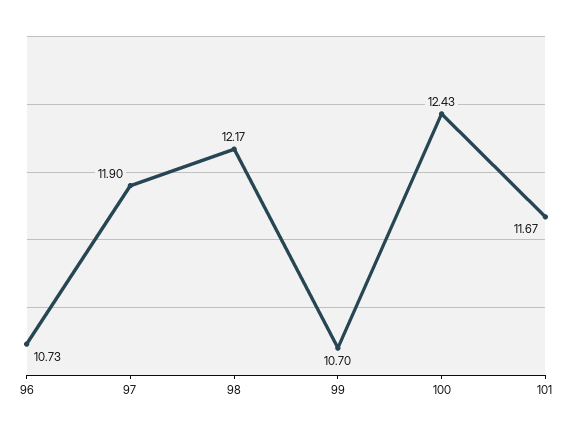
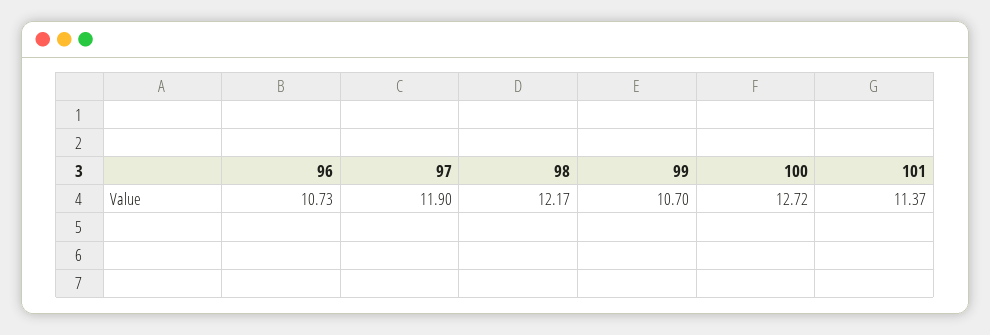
  {
    "96": 10.73,
    "97": 11.9,
    "98": 12.17,
    "99": 10.7,
-   "100": 12.43,
+   "100": 12.72,
-   "101": 11.67
+   "101": 11.37
  }

